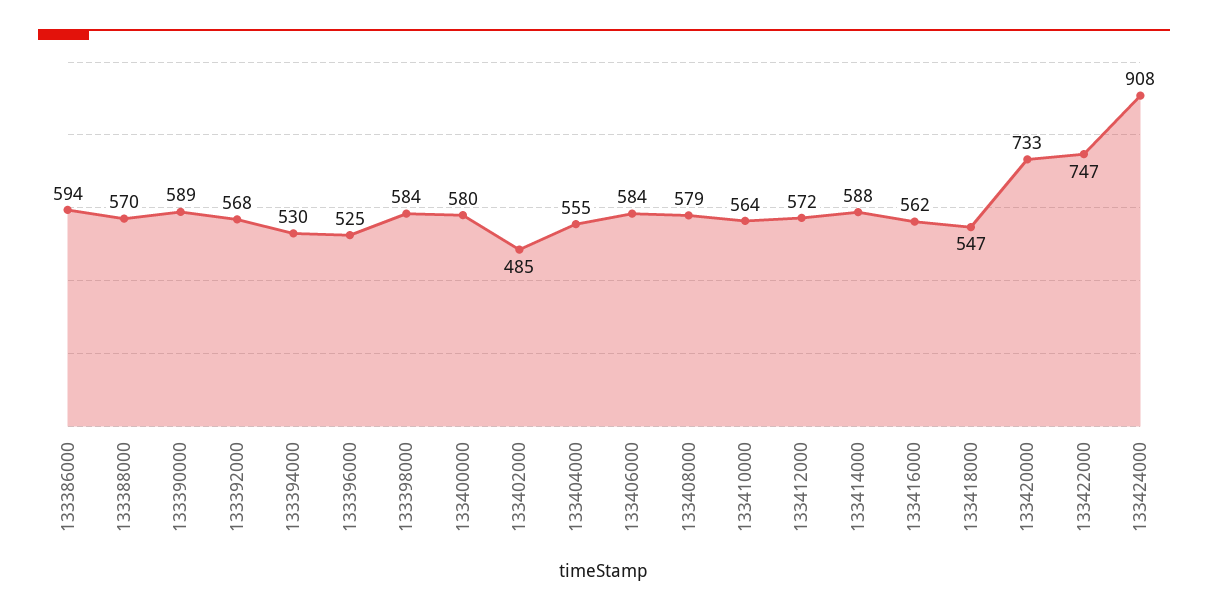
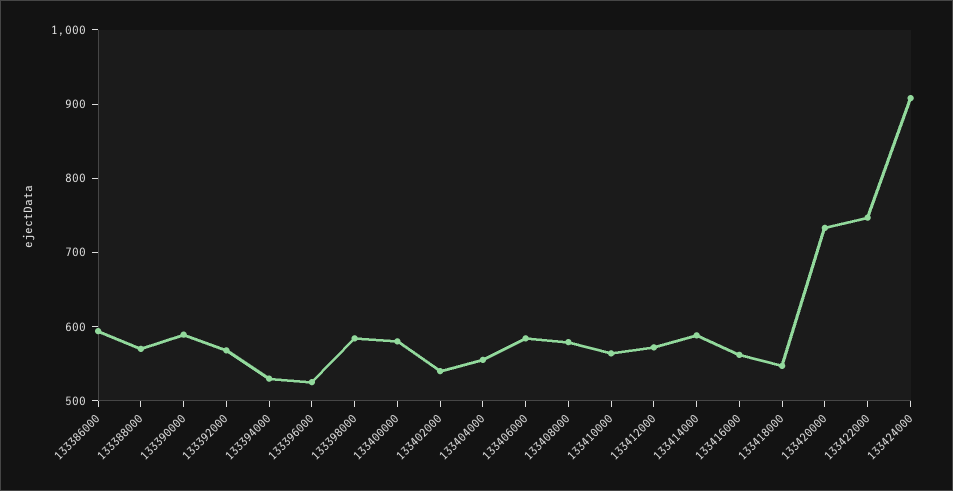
  {
    "133386000": 594,
    "133388000": 570,
    "133390000": 589,
    "133392000": 568,
    "133394000": 530,
    "133396000": 525,
    "133398000": 584,
    "133400000": 580,
-   "133402000": 485,
+   "133402000": 540,
    "133404000": 555,
    "133406000": 584,
    "133408000": 579,
    "133410000": 564,
    "133412000": 572,
    "133414000": 588,
    "133416000": 562,
    "133418000": 547,
    "133420000": 733,
    "133422000": 747,
    "133424000": 908
  }

